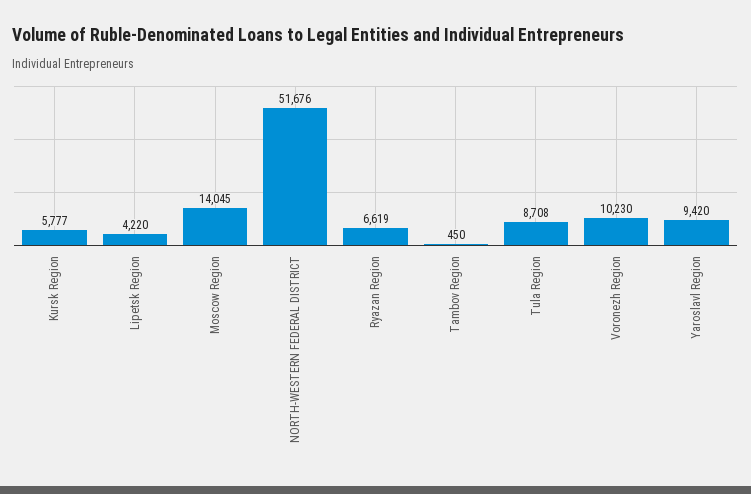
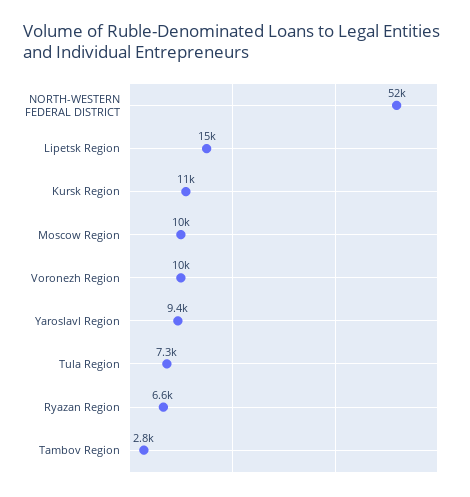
  {
-   "Kursk Region": 5777,
+   "Kursk Region": 11000,
-   "Lipetsk Region": 4220,
+   "Lipetsk Region": 15000,
-   "Moscow Region": 14045,
+   "Moscow Region": 10000,
    "NORTH-WESTERN FEDERAL DISTRICT": 51676,
    "Ryazan Region": 6619,
-   "Tambov Region": 450,
+   "Tambov Region": 2800,
-   "Tula Region": 8708,
+   "Tula Region": 7300,
    "Voronezh Region": 10230,
    "Yaroslavl Region": 9420
  }

